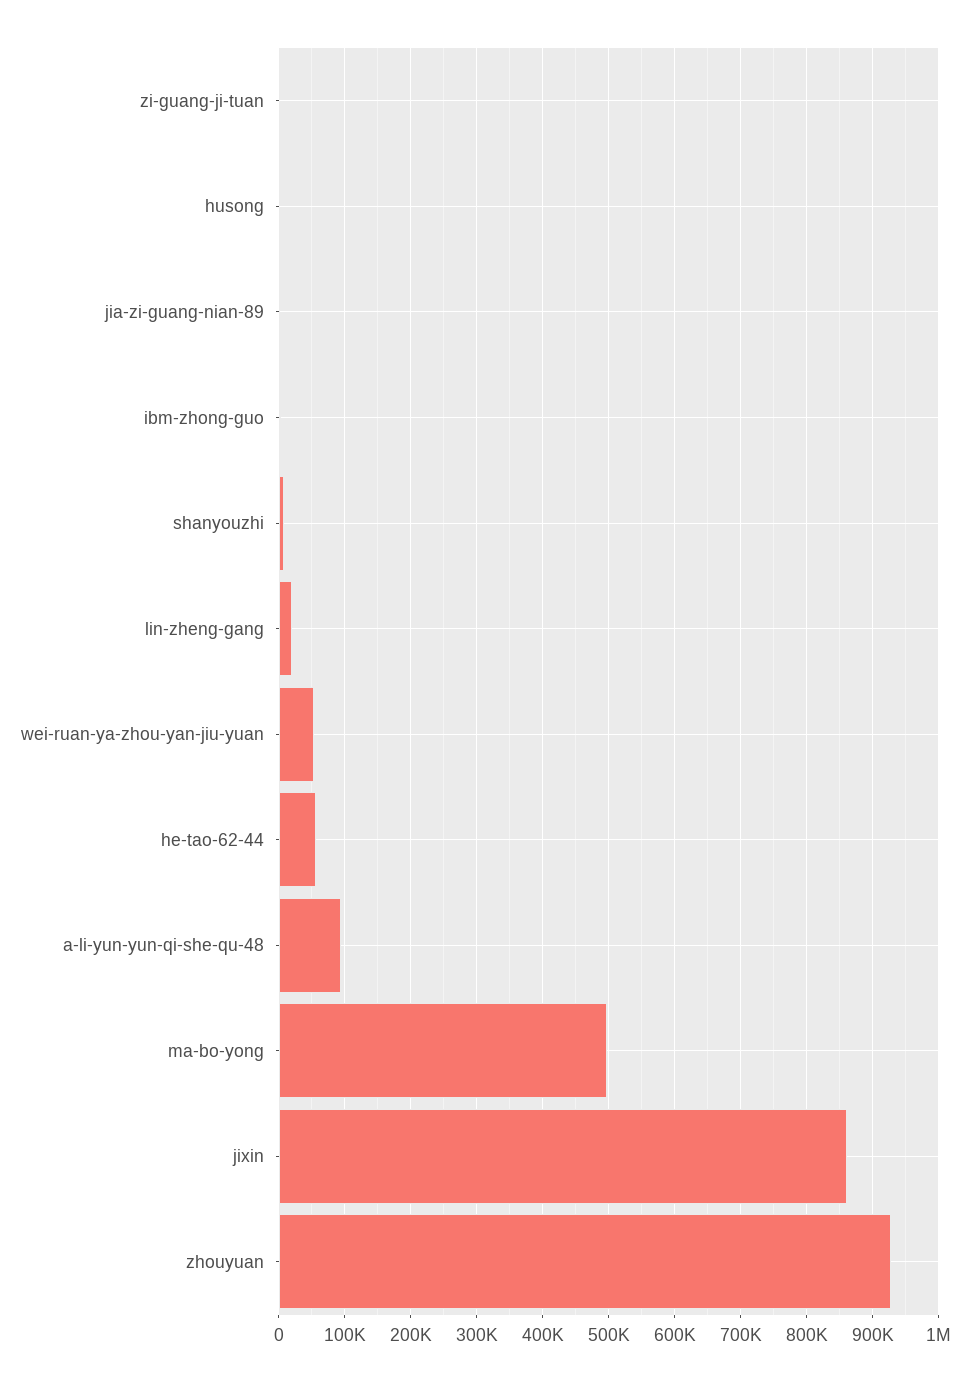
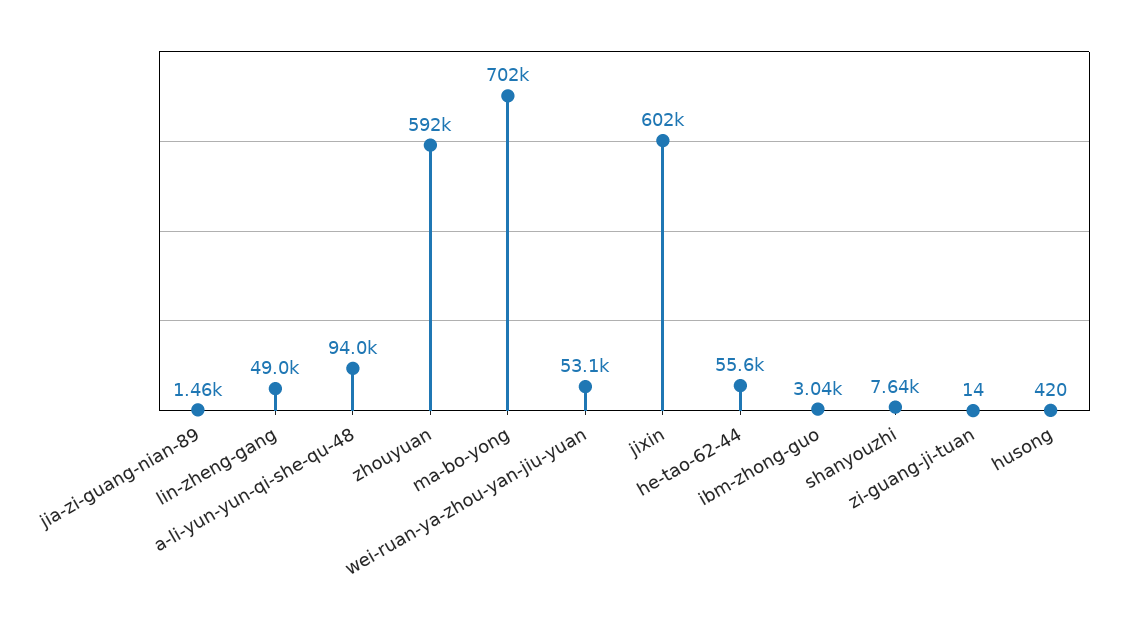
  {
    "zi-guang-ji-tuan": 14,
    "husong": 420,
    "jia-zi-guang-nian-89": 1460,
    "ibm-zhong-guo": 3040,
    "shanyouzhi": 7640,
-   "lin-zheng-gang": 20000,
+   "lin-zheng-gang": 49000,
    "wei-ruan-ya-zhou-yan-jiu-yuan": 53100,
    "he-tao-62-44": 55600,
    "a-li-yun-yun-qi-she-qu-48": 94000,
-   "ma-bo-yong": 500000,
+   "ma-bo-yong": 702000,
-   "jixin": 860000,
+   "jixin": 602000,
-   "zhouyuan": 930000
+   "zhouyuan": 592000
  }

